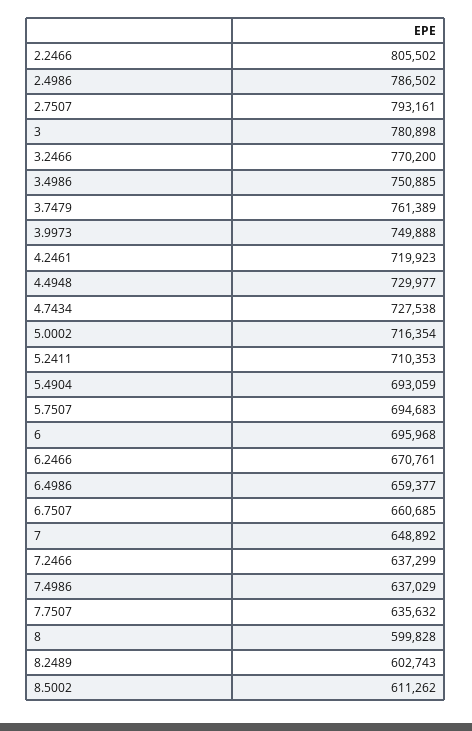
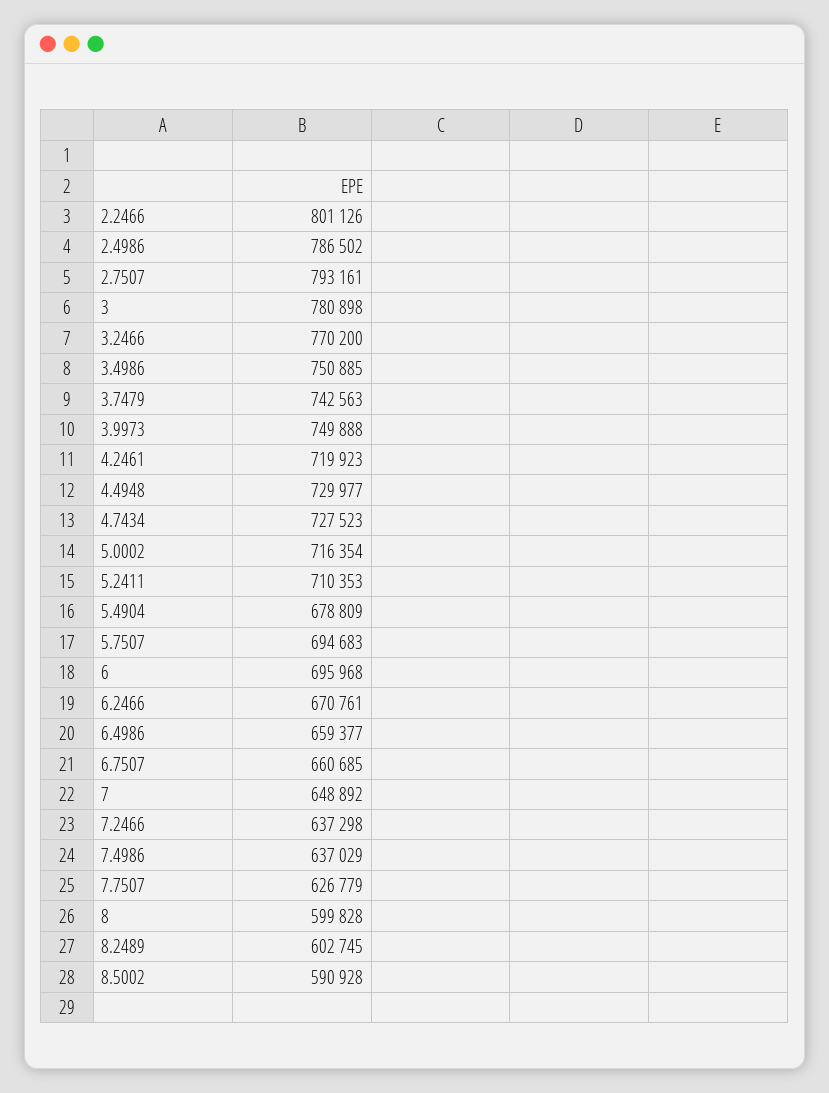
  {
-   "2.2466": 805502,
+   "2.2466": 801126,
    "2.4986": 786502,
    "2.7507": 793161,
    "3": 780898,
    "3.2466": 770200,
    "3.4986": 750885,
-   "3.7479": 761389,
+   "3.7479": 742563,
    "3.9973": 749888,
    "4.2461": 719923,
    "4.4948": 729977,
-   "4.7434": 727538,
+   "4.7434": 727523,
    "5.0002": 716354,
    "5.2411": 710353,
-   "5.4904": 693059,
+   "5.4904": 678809,
    "5.7507": 694683,
    "6": 695968,
    "6.2466": 670761,
    "6.4986": 659377,
    "6.7507": 660685,
    "7": 648892,
-   "7.2466": 637299,
+   "7.2466": 637298,
    "7.4986": 637029,
-   "7.7507": 635632,
+   "7.7507": 626779,
    "8": 599828,
-   "8.2489": 602743,
+   "8.2489": 602745,
-   "8.5002": 611262
+   "8.5002": 590928
  }

